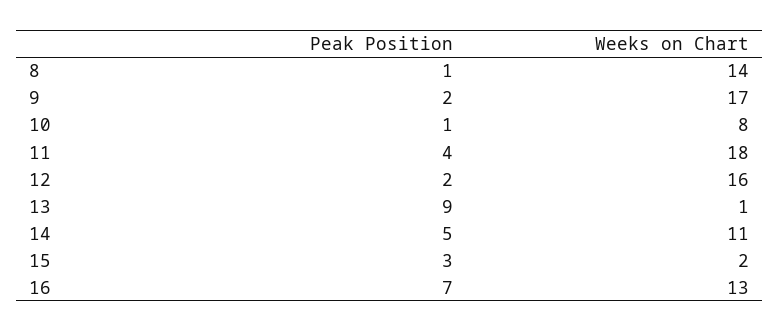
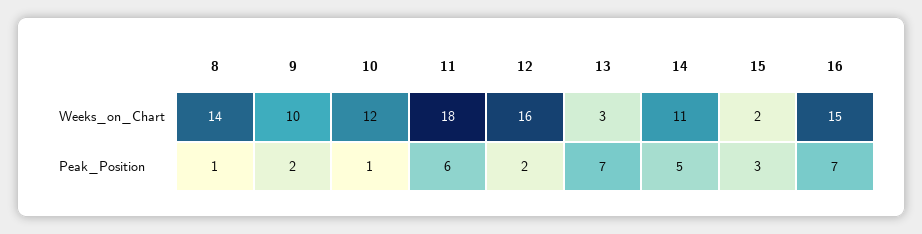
  {
    "Peak Position": {
      "8": 1,
      "9": 2,
      "10": 1,
-     "11": 4,
+     "11": 6,
      "12": 2,
-     "13": 9,
+     "13": 7,
      "14": 5,
      "15": 3,
      "16": 7
    },
    "Weeks on Chart": {
      "8": 14,
-     "9": 17,
+     "9": 10,
-     "10": 8,
+     "10": 12,
      "11": 18,
      "12": 16,
-     "13": 1,
+     "13": 3,
      "14": 11,
      "15": 2,
-     "16": 13
+     "16": 15
    }
  }

